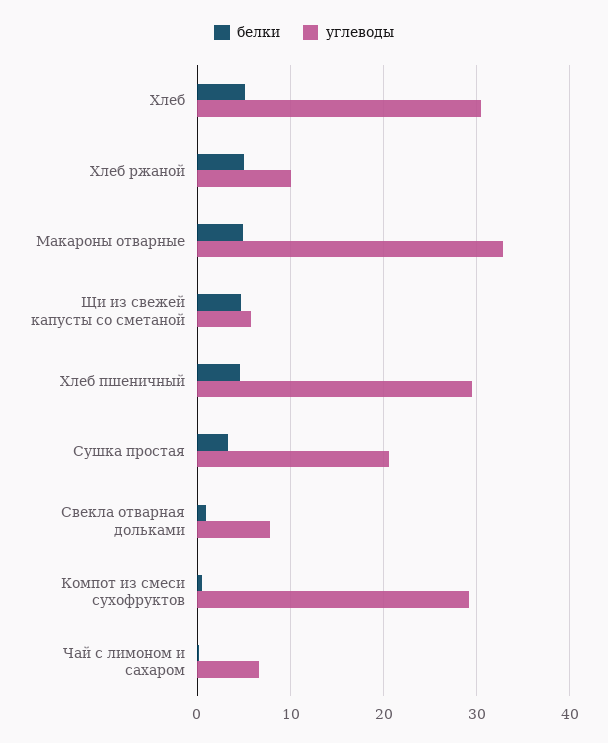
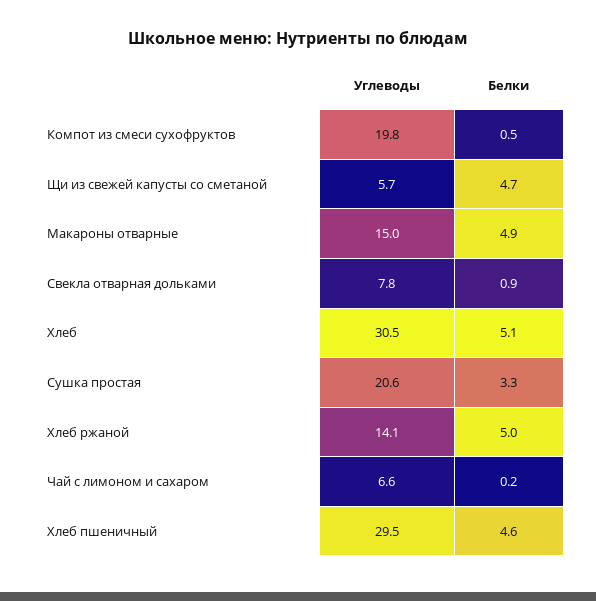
  {
    "белки": {
      "Хлеб": 5.1,
      "Хлеб ржаной": 5,
      "Макароны отварные": 4.9,
      "Щи из свежей капусты со сметаной": 4.7,
      "Хлеб пшеничный": 4.6,
      "Сушка простая": 3.3,
      "Свекла отварная дольками": 0.9,
      "Компот из смеси сухофруктов": 0.5,
      "Чай с лимоном и сахаром": 0.2
    },
    "углеводы": {
      "Хлеб": 30.5,
-     "Хлеб ржаной": 10,
+     "Хлеб ржаной": 14.1,
-     "Макароны отварные": 33,
+     "Макароны отварные": 15,
      "Щи из свежей капусты со сметаной": 5.7,
      "Хлеб пшеничный": 29.5,
      "Сушка простая": 20.6,
      "Свекла отварная дольками": 7.8,
-     "Компот из смеси сухофруктов": 29,
+     "Компот из смеси сухофруктов": 19.8,
      "Чай с лимоном и сахаром": 6.6
    }
  }

